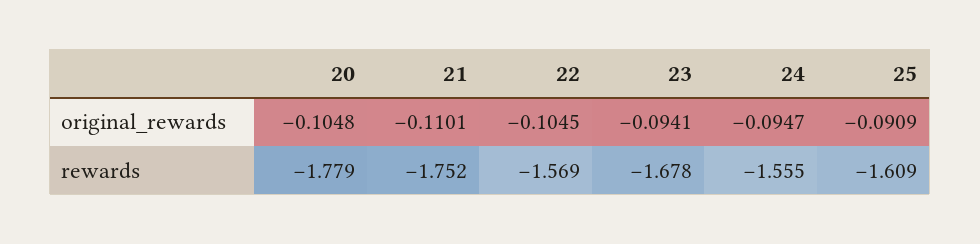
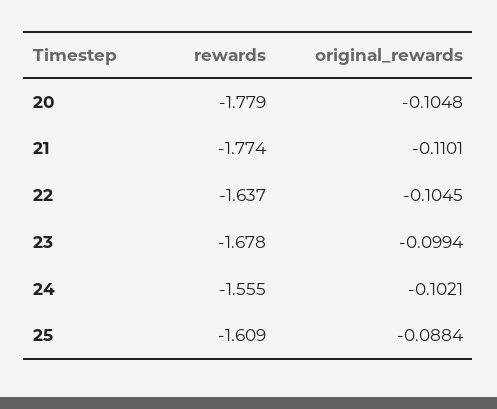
  {
    "20": {
      "original_rewards": -0.1048,
      "rewards": -1.779
    },
    "21": {
      "original_rewards": -0.1101,
-     "rewards": -1.752
+     "rewards": -1.774
    },
    "22": {
      "original_rewards": -0.1045,
-     "rewards": -1.569
+     "rewards": -1.637
    },
    "23": {
-     "original_rewards": -0.0941,
+     "original_rewards": -0.0994,
      "rewards": -1.678
    },
    "24": {
-     "original_rewards": -0.0947,
+     "original_rewards": -0.1021,
      "rewards": -1.555
    },
    "25": {
-     "original_rewards": -0.0909,
+     "original_rewards": -0.0884,
      "rewards": -1.609
    }
  }

